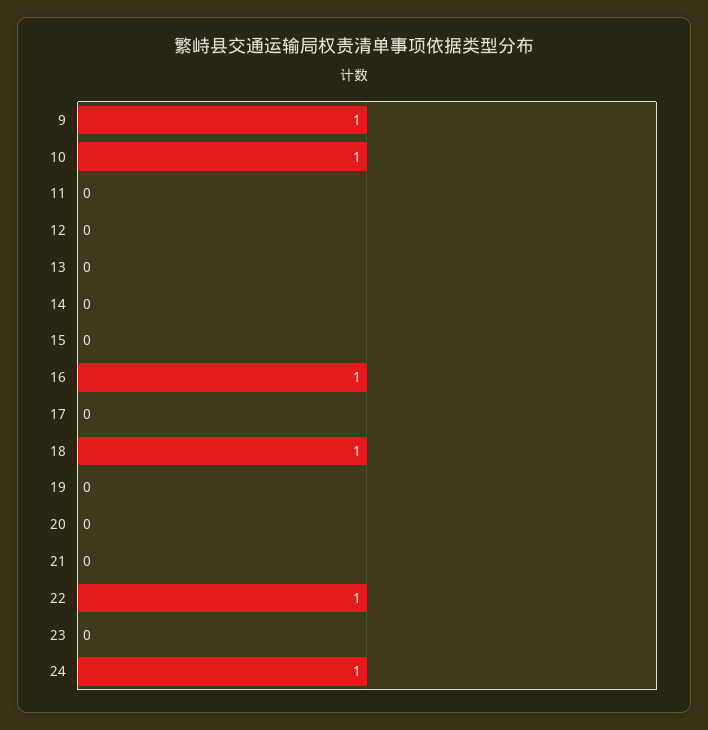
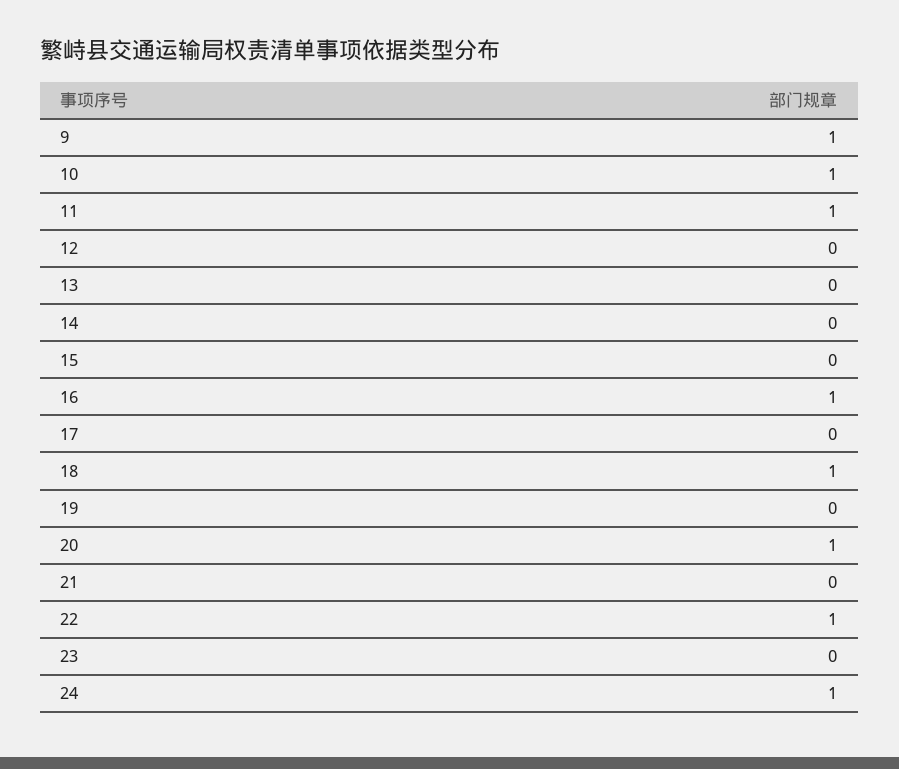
  {
    "9": 1,
    "10": 1,
-   "11": 0,
+   "11": 1,
    "12": 0,
    "13": 0,
    "14": 0,
    "15": 0,
    "16": 1,
    "17": 0,
    "18": 1,
    "19": 0,
-   "20": 0,
+   "20": 1,
    "21": 0,
    "22": 1,
    "23": 0,
    "24": 1
  }

